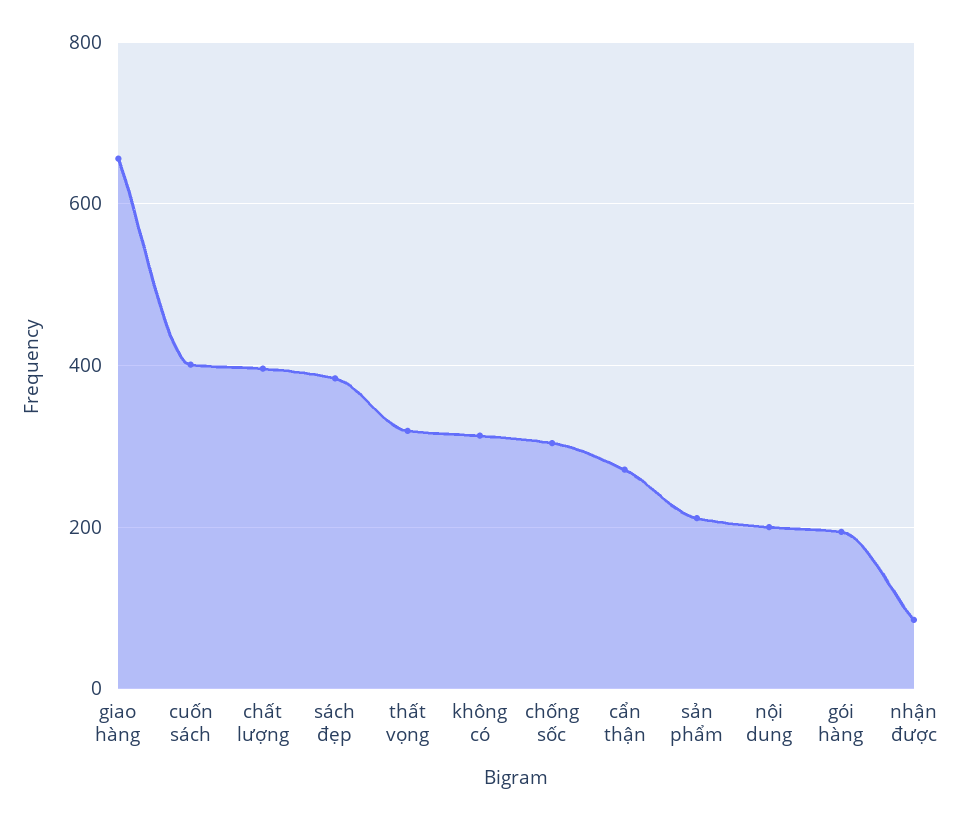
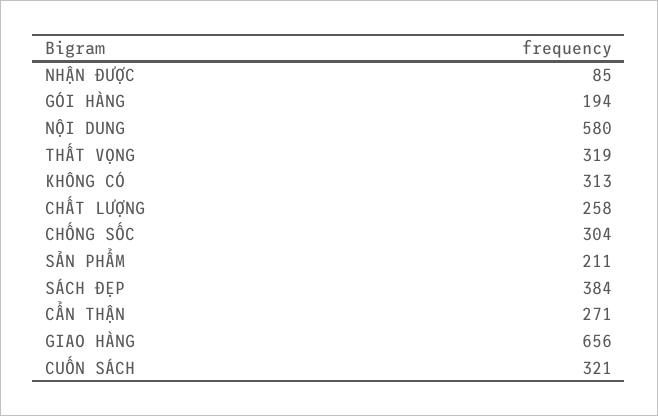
  {
    "giao hàng": 656,
-   "cuốn sách": 400,
+   "cuốn sách": 321,
-   "chất lượng": 400,
+   "chất lượng": 258,
    "sách đẹp": 384,
    "thất vọng": 319,
    "không có": 313,
    "chống sốc": 304,
    "cẩn thận": 271,
    "sản phẩm": 211,
-   "nội dung": 200,
+   "nội dung": 580,
    "gói hàng": 194,
    "nhận được": 85
  }

